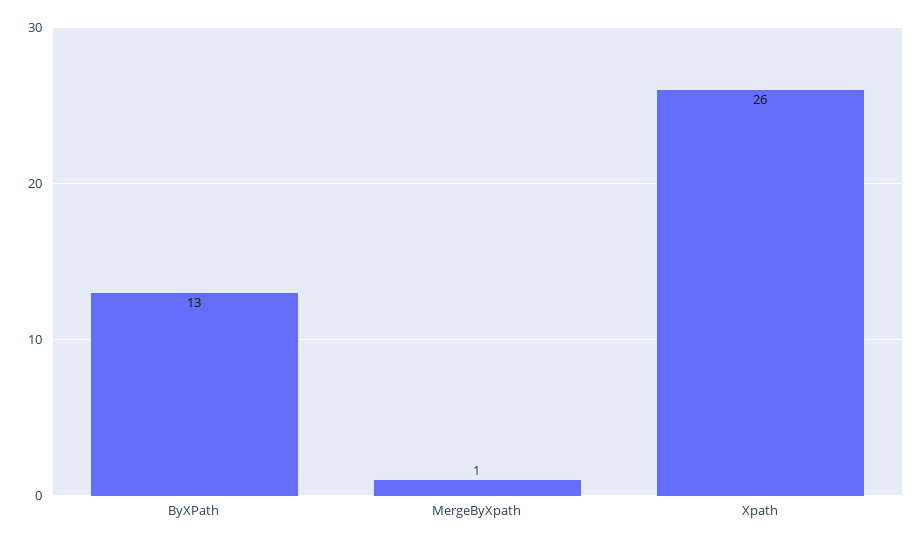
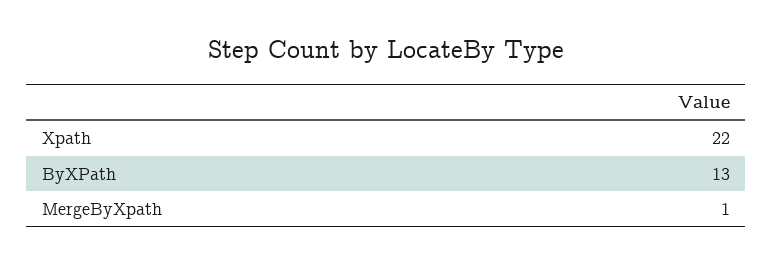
  {
    "ByXPath": 13,
    "MergeByXpath": 1,
-   "Xpath": 26
+   "Xpath": 22
  }

